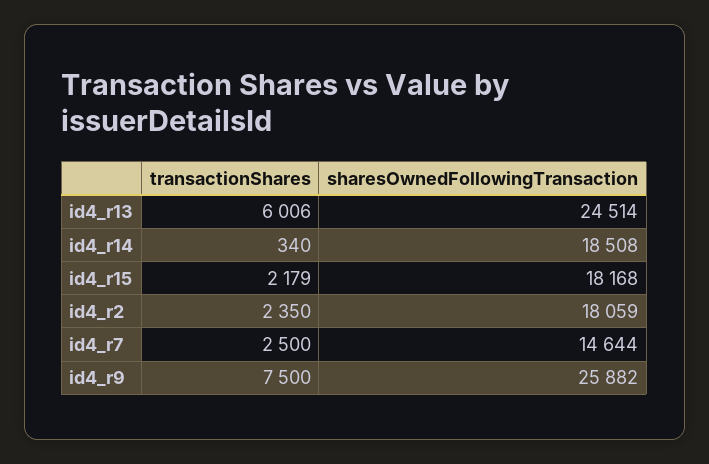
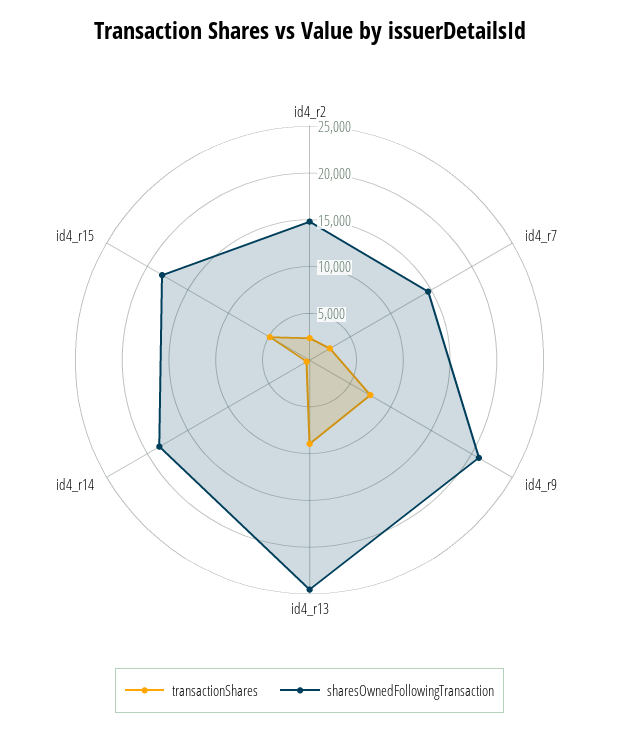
  {
    "transactionShares": {
-     "id4_r13": 6006,
+     "id4_r13": 9000,
      "id4_r14": 340,
-     "id4_r15": 2179,
+     "id4_r15": 5000,
      "id4_r2": 2350,
      "id4_r7": 2500,
      "id4_r9": 7500
    },
    "sharesOwnedFollowingTransaction": {
      "id4_r13": 24514,
      "id4_r14": 18508,
      "id4_r15": 18168,
-     "id4_r2": 18059,
+     "id4_r2": 15000,
      "id4_r7": 14644,
-     "id4_r9": 25882
+     "id4_r9": 21000
    }
  }

